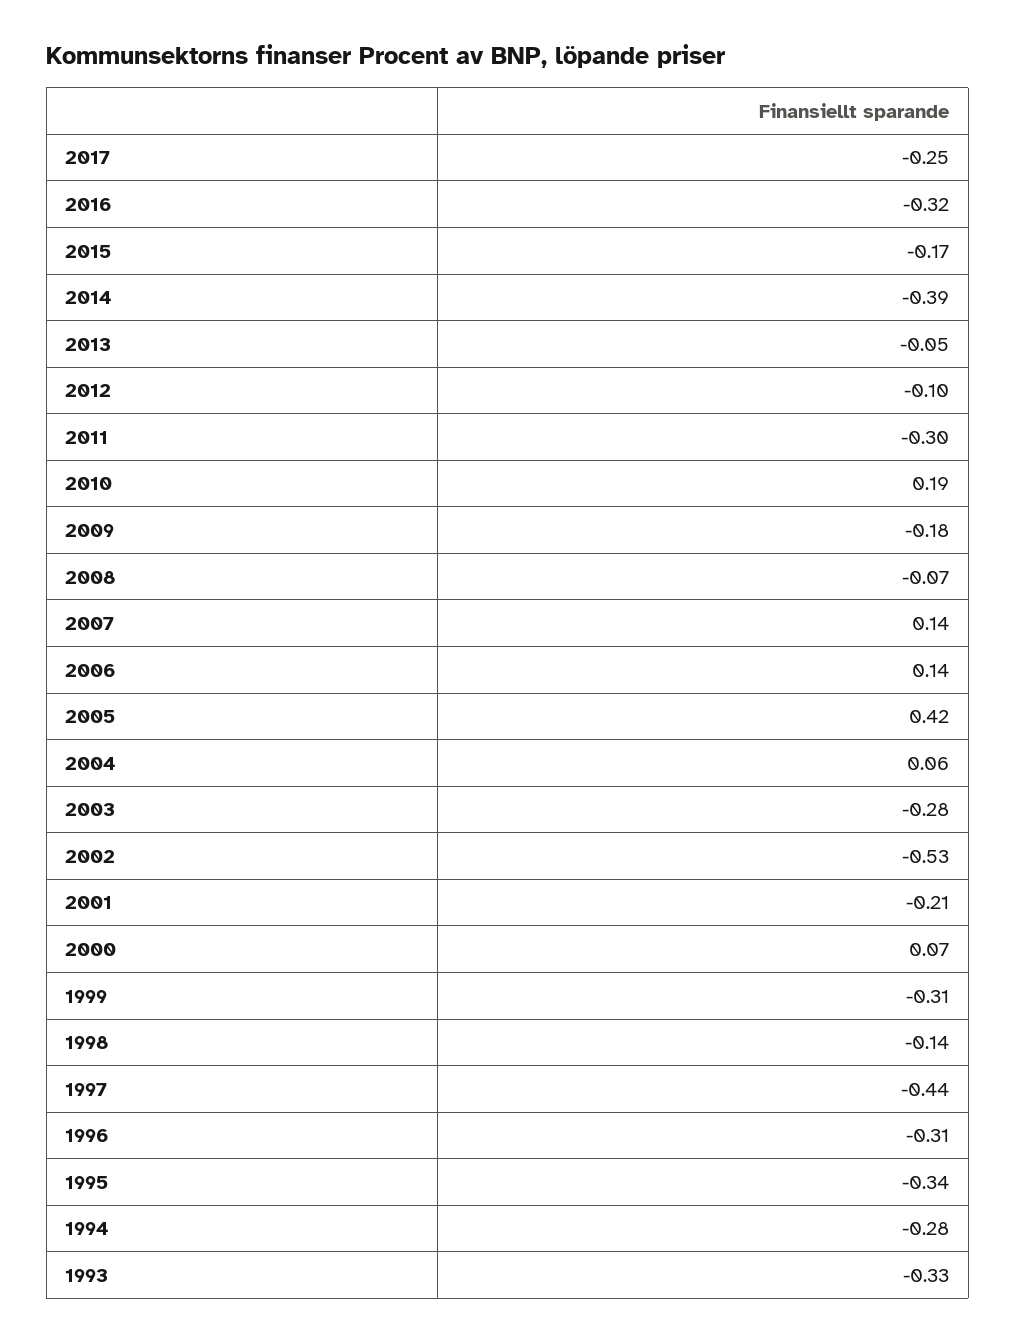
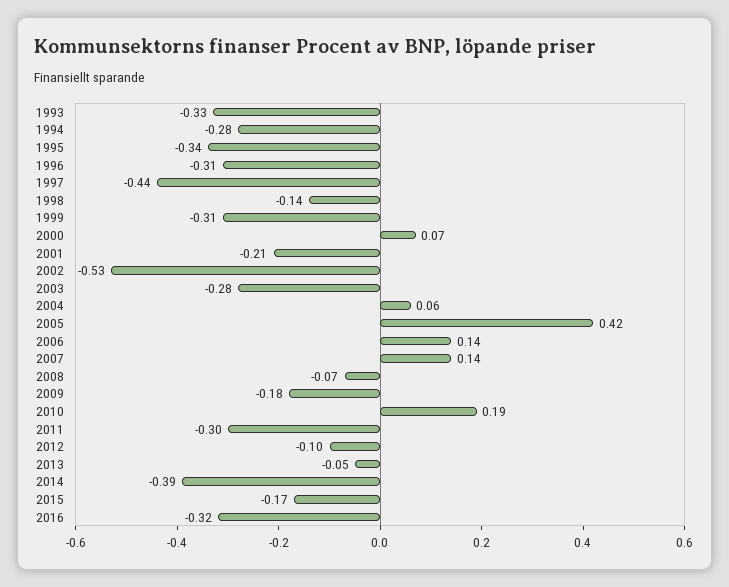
  {
-   "2017": -0.25,
    "2016": -0.32,
    "2015": -0.17,
    "2014": -0.39,
    "2013": -0.05,
    "2012": -0.1,
    "2011": -0.3,
    "2010": 0.19,
    "2009": -0.18,
    "2008": -0.07,
    "2007": 0.14,
    "2006": 0.14,
    "2005": 0.42,
    "2004": 0.06,
    "2003": -0.28,
    "2002": -0.53,
    "2001": -0.21,
    "2000": 0.07,
    "1999": -0.31,
    "1998": -0.14,
    "1997": -0.44,
    "1996": -0.31,
    "1995": -0.34,
    "1994": -0.28,
    "1993": -0.33
  }

